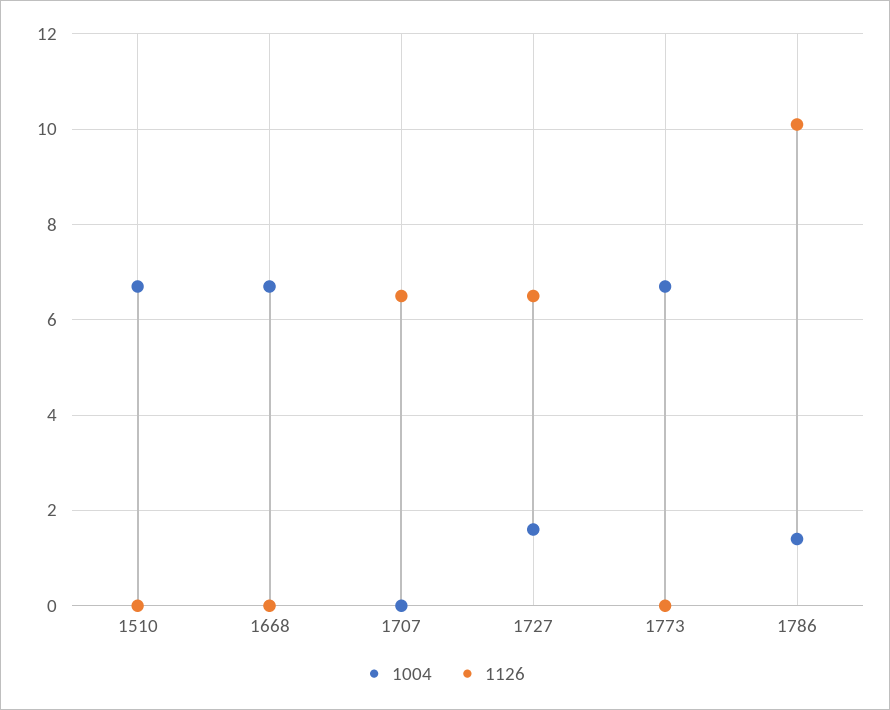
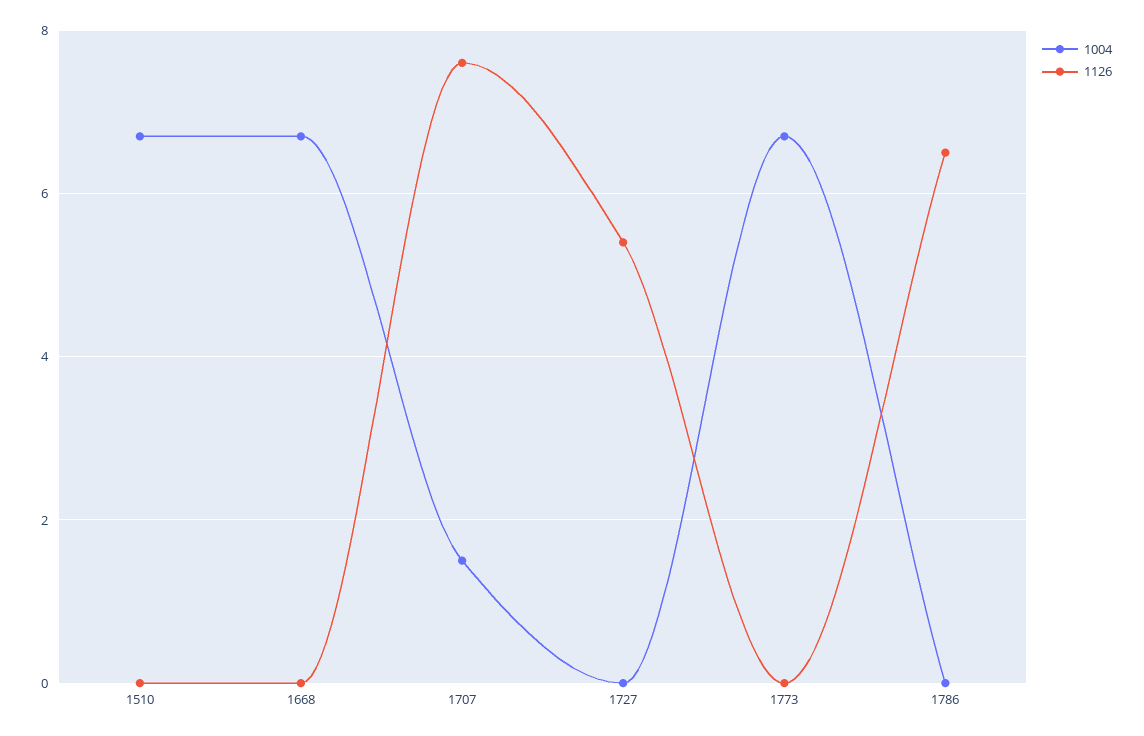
  {
    "1004": {
      "1510": 6.5,
      "1668": 6.5,
-     "1707": 0,
+     "1707": 1.5,
-     "1727": 1.5,
+     "1727": 0,
      "1773": 6.5,
-     "1786": 1.5
+     "1786": 0
    },
    "1126": {
      "1510": 0,
      "1668": 0,
-     "1707": 6.5,
+     "1707": 7.5,
-     "1727": 6.5,
+     "1727": 5.5,
      "1773": 0,
-     "1786": 10
+     "1786": 6.5
    }
  }

